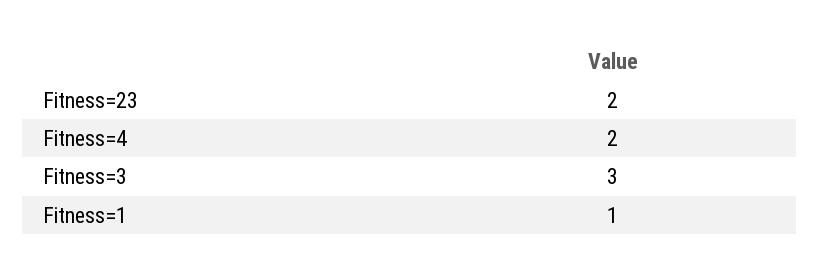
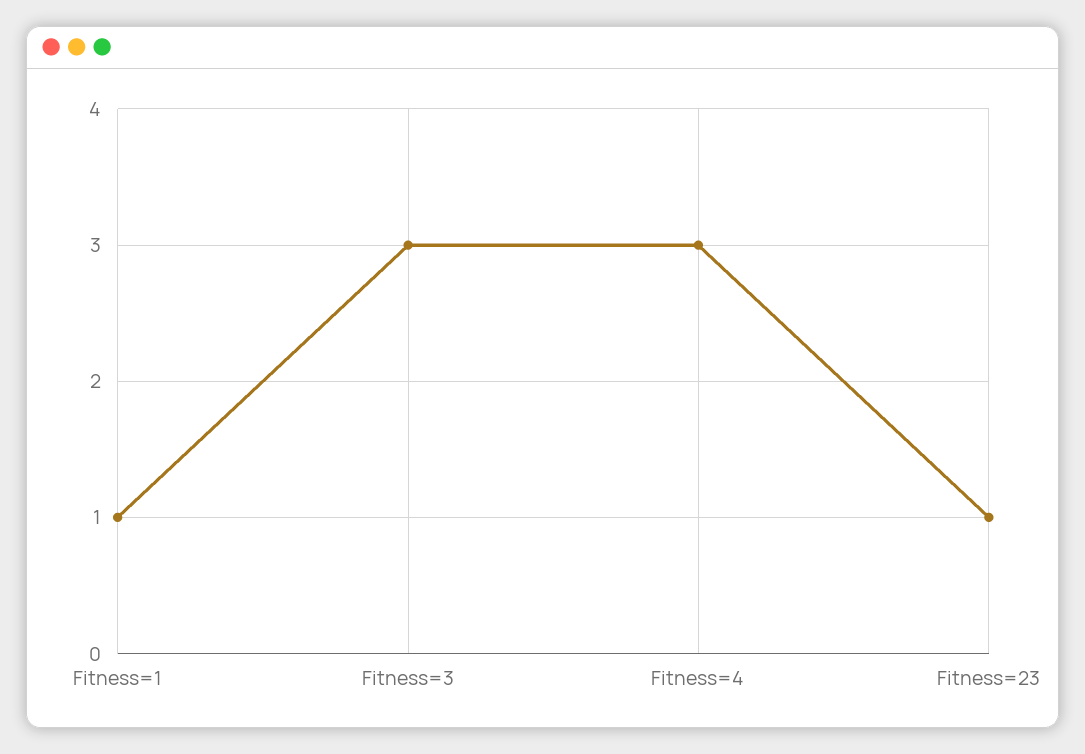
  {
-   "Fitness=23": 2,
+   "Fitness=23": 1,
-   "Fitness=4": 2,
+   "Fitness=4": 3,
    "Fitness=3": 3,
    "Fitness=1": 1
  }

